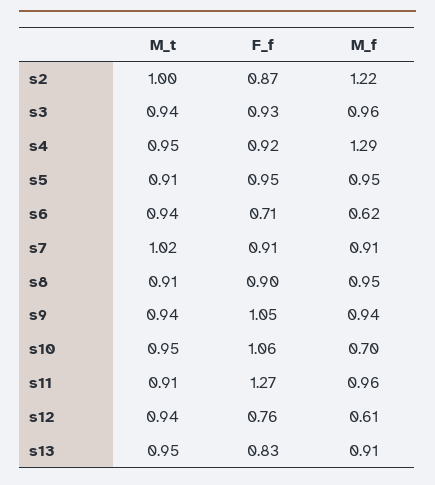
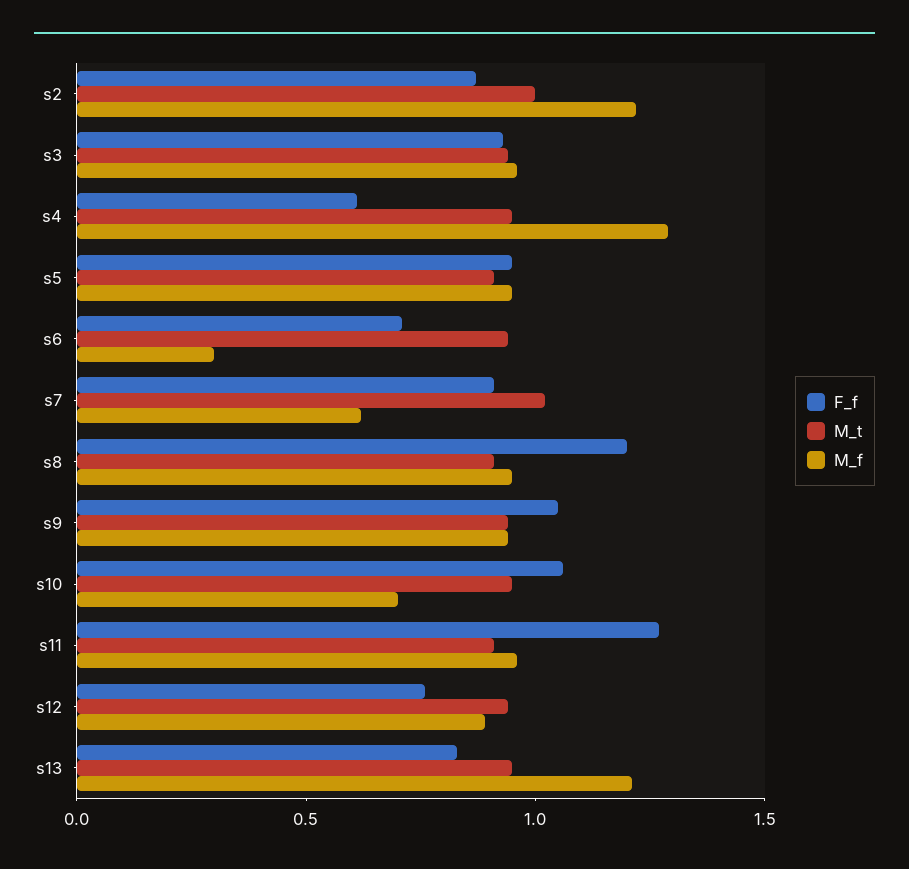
  {
    "M_t": {
      "s2": 1,
      "s3": 0.94,
      "s4": 0.95,
      "s5": 0.91,
      "s6": 0.94,
      "s7": 1.02,
      "s8": 0.91,
      "s9": 0.94,
      "s10": 0.95,
      "s11": 0.91,
      "s12": 0.94,
      "s13": 0.95
    },
    "F_f": {
      "s2": 0.87,
      "s3": 0.93,
-     "s4": 0.92,
+     "s4": 0.6,
      "s5": 0.95,
      "s6": 0.71,
      "s7": 0.91,
-     "s8": 0.9,
+     "s8": 1.2,
      "s9": 1.05,
      "s10": 1.06,
      "s11": 1.27,
      "s12": 0.76,
      "s13": 0.83
    },
    "M_f": {
      "s2": 1.22,
      "s3": 0.96,
      "s4": 1.29,
      "s5": 0.95,
-     "s6": 0.62,
+     "s6": 0.3,
-     "s7": 0.91,
+     "s7": 0.6,
      "s8": 0.95,
      "s9": 0.94,
      "s10": 0.7,
      "s11": 0.96,
-     "s12": 0.61,
+     "s12": 0.9,
-     "s13": 0.91
+     "s13": 1.2
    }
  }

